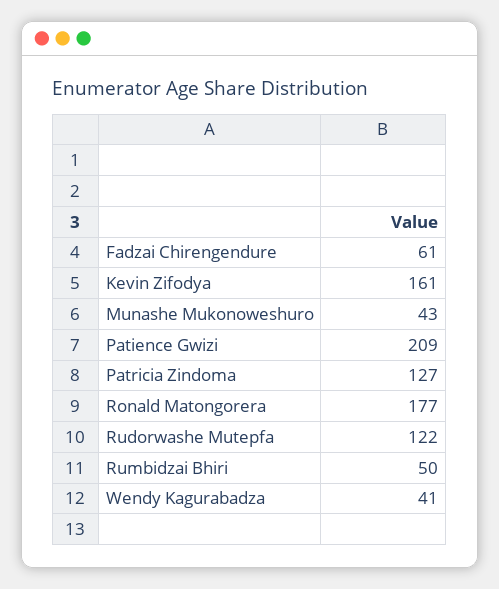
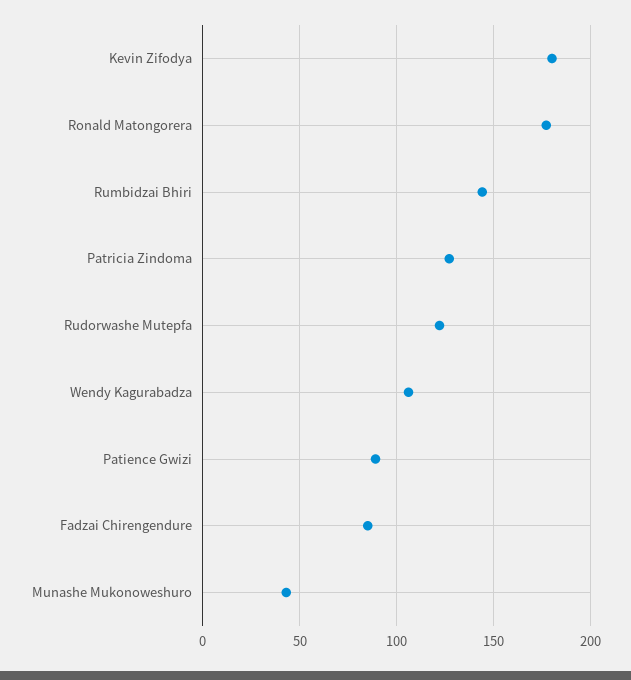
  {
-   "Fadzai Chirengendure": 61,
+   "Fadzai Chirengendure": 85,
-   "Kevin Zifodya": 161,
+   "Kevin Zifodya": 180,
    "Munashe Mukonoweshuro": 43,
-   "Patience Gwizi": 209,
+   "Patience Gwizi": 90,
    "Patricia Zindoma": 127,
    "Ronald Matongorera": 177,
    "Rudorwashe Mutepfa": 122,
-   "Rumbidzai Bhiri": 50,
+   "Rumbidzai Bhiri": 145,
-   "Wendy Kagurabadza": 41
+   "Wendy Kagurabadza": 105
  }

